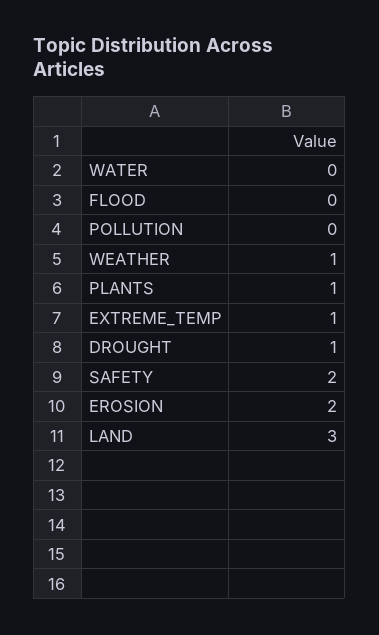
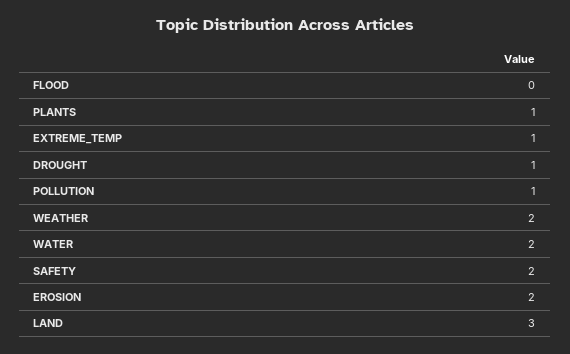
  {
-   "WATER": 0,
+   "WATER": 2,
    "FLOOD": 0,
-   "POLLUTION": 0,
+   "POLLUTION": 1,
-   "WEATHER": 1,
+   "WEATHER": 2,
    "PLANTS": 1,
    "EXTREME_TEMP": 1,
    "DROUGHT": 1,
    "SAFETY": 2,
    "EROSION": 2,
    "LAND": 3
  }

